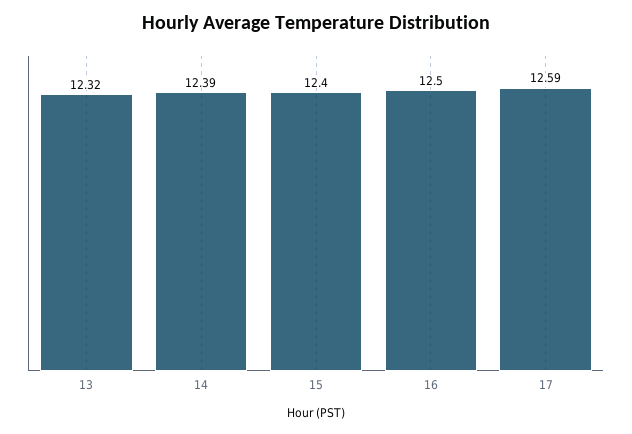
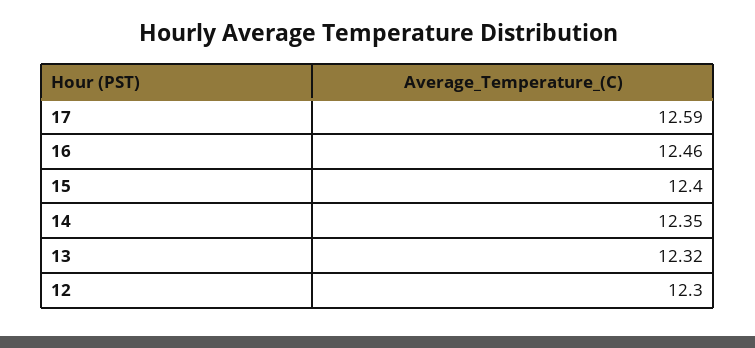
  {
    "13": 12.32,
-   "14": 12.39,
+   "14": 12.35,
    "15": 12.4,
-   "16": 12.5,
+   "16": 12.46,
-   "17": 12.59
+   "17": 12.59,
+   "12": 12.3
  }

